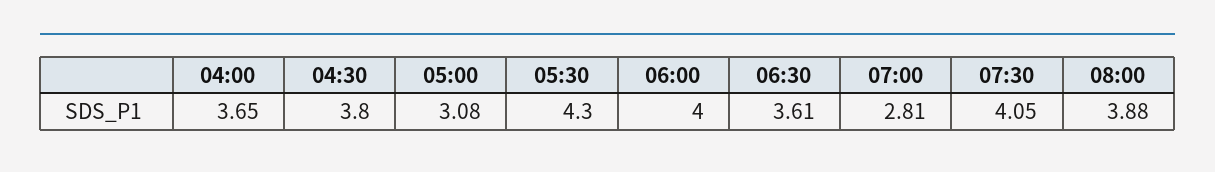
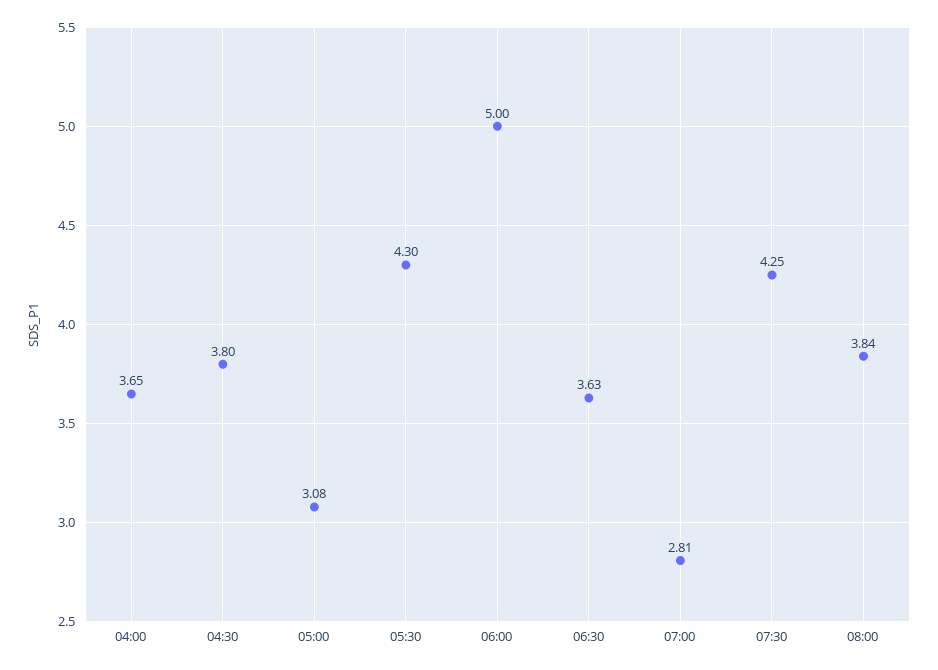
  {
    "04:00": 3.65,
    "04:30": 3.8,
    "05:00": 3.08,
    "05:30": 4.3,
-   "06:00": 4,
+   "06:00": 5,
-   "06:30": 3.61,
+   "06:30": 3.63,
    "07:00": 2.81,
-   "07:30": 4.05,
+   "07:30": 4.25,
-   "08:00": 3.88
+   "08:00": 3.84
  }

